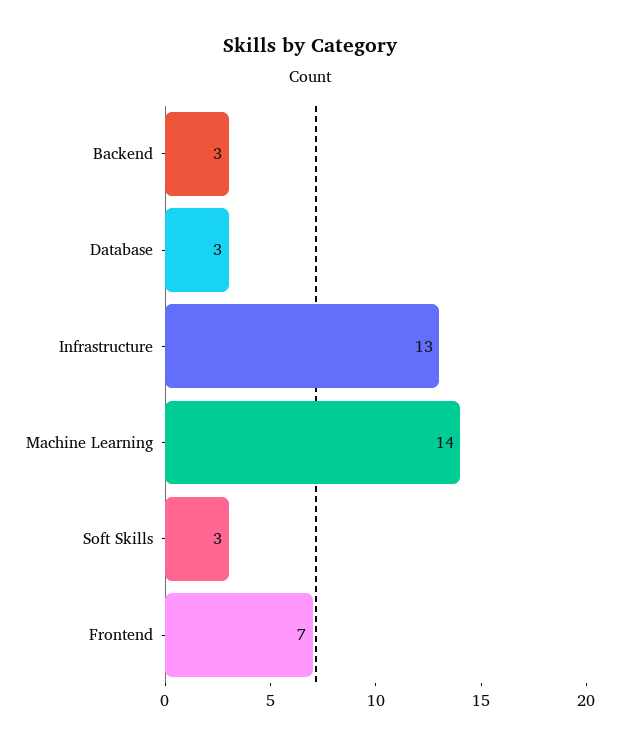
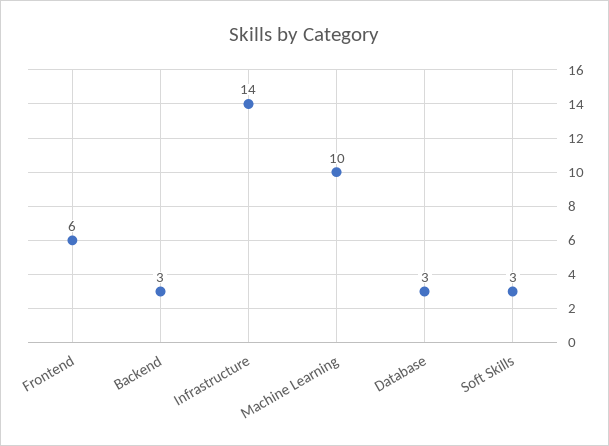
  {
    "Backend": 3,
    "Database": 3,
-   "Infrastructure": 13,
+   "Infrastructure": 14,
-   "Machine Learning": 14,
+   "Machine Learning": 10,
    "Soft Skills": 3,
-   "Frontend": 7
+   "Frontend": 6
  }

